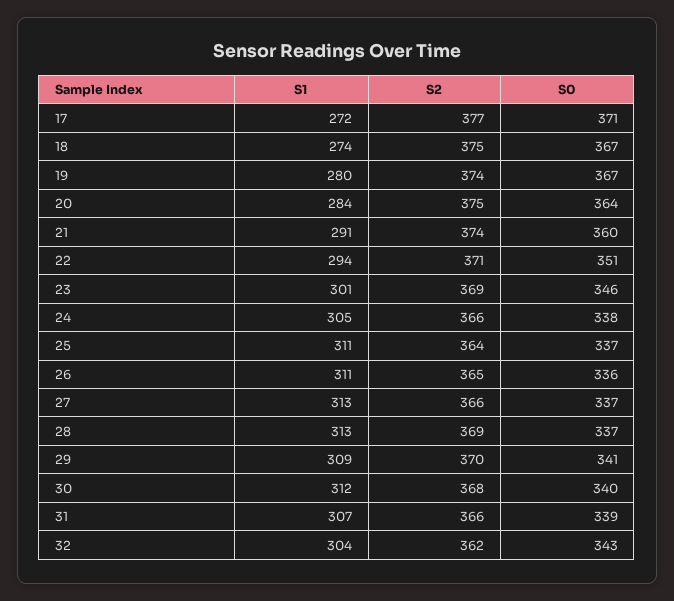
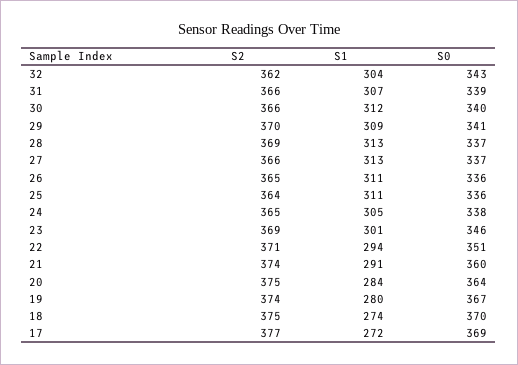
  {
    "S1": {
      "17": 272,
      "18": 274,
      "19": 280,
      "20": 284,
      "21": 291,
      "22": 294,
      "23": 301,
      "24": 305,
      "25": 311,
      "26": 311,
      "27": 313,
      "28": 313,
      "29": 309,
      "30": 312,
      "31": 307,
      "32": 304
    },
    "S2": {
      "17": 377,
      "18": 375,
      "19": 374,
      "20": 375,
      "21": 374,
      "22": 371,
      "23": 369,
-     "24": 366,
+     "24": 365,
      "25": 364,
      "26": 365,
      "27": 366,
      "28": 369,
      "29": 370,
-     "30": 368,
+     "30": 366,
      "31": 366,
      "32": 362
    },
    "S0": {
-     "17": 371,
+     "17": 369,
-     "18": 367,
+     "18": 370,
      "19": 367,
      "20": 364,
      "21": 360,
      "22": 351,
      "23": 346,
      "24": 338,
-     "25": 337,
+     "25": 336,
      "26": 336,
      "27": 337,
      "28": 337,
      "29": 341,
      "30": 340,
      "31": 339,
      "32": 343
    }
  }

